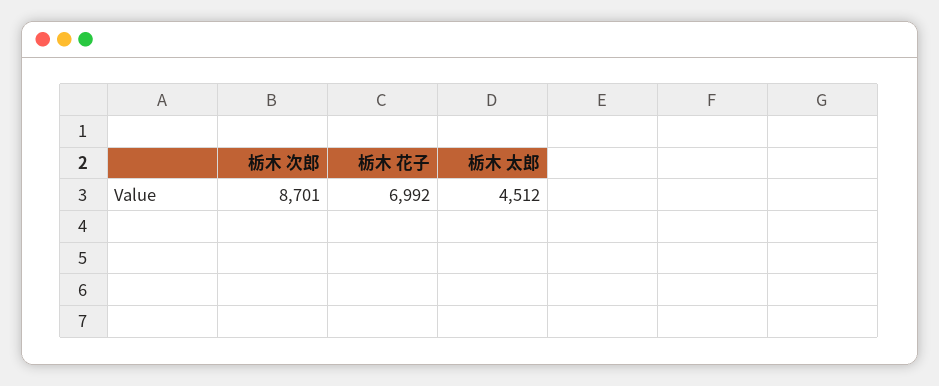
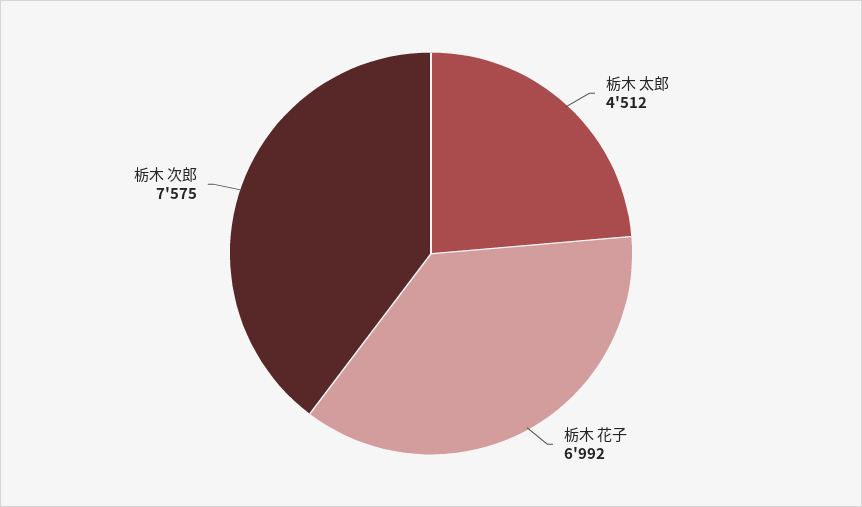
  {
-   "栃木 次郎": 8701,
+   "栃木 次郎": 7575,
    "栃木 花子": 6992,
    "栃木 太郎": 4512
  }

